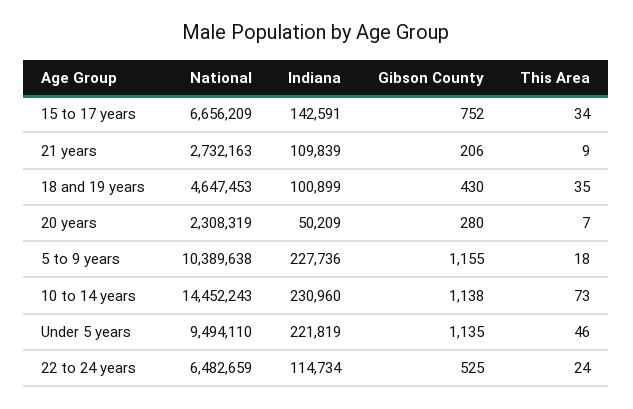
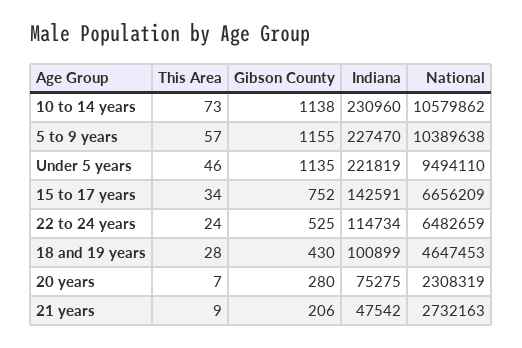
  {
    "National": {
      "15 to 17 years": 6656209,
      "21 years": 2732163,
      "18 and 19 years": 4647453,
      "20 years": 2308319,
      "5 to 9 years": 10389638,
-     "10 to 14 years": 14452243,
+     "10 to 14 years": 10579862,
      "Under 5 years": 9494110,
      "22 to 24 years": 6482659
    },
    "Indiana": {
      "15 to 17 years": 142591,
-     "21 years": 109839,
+     "21 years": 47542,
      "18 and 19 years": 100899,
-     "20 years": 50209,
+     "20 years": 75275,
-     "5 to 9 years": 227736,
+     "5 to 9 years": 227470,
      "10 to 14 years": 230960,
      "Under 5 years": 221819,
      "22 to 24 years": 114734
    },
    "Gibson County": {
      "15 to 17 years": 752,
      "21 years": 206,
      "18 and 19 years": 430,
      "20 years": 280,
      "5 to 9 years": 1155,
      "10 to 14 years": 1138,
      "Under 5 years": 1135,
      "22 to 24 years": 525
    },
    "This Area": {
      "15 to 17 years": 34,
      "21 years": 9,
-     "18 and 19 years": 35,
+     "18 and 19 years": 28,
      "20 years": 7,
-     "5 to 9 years": 18,
+     "5 to 9 years": 57,
      "10 to 14 years": 73,
      "Under 5 years": 46,
      "22 to 24 years": 24
    }
  }

